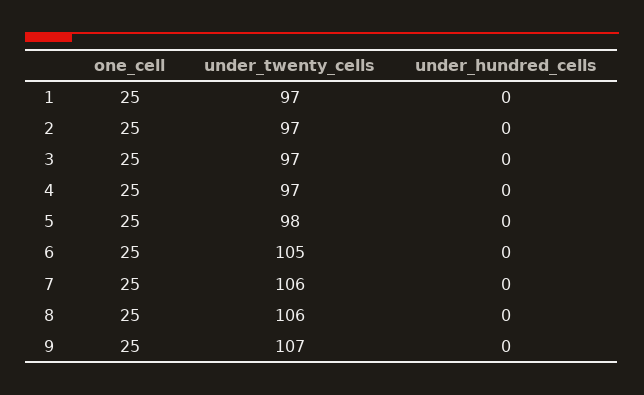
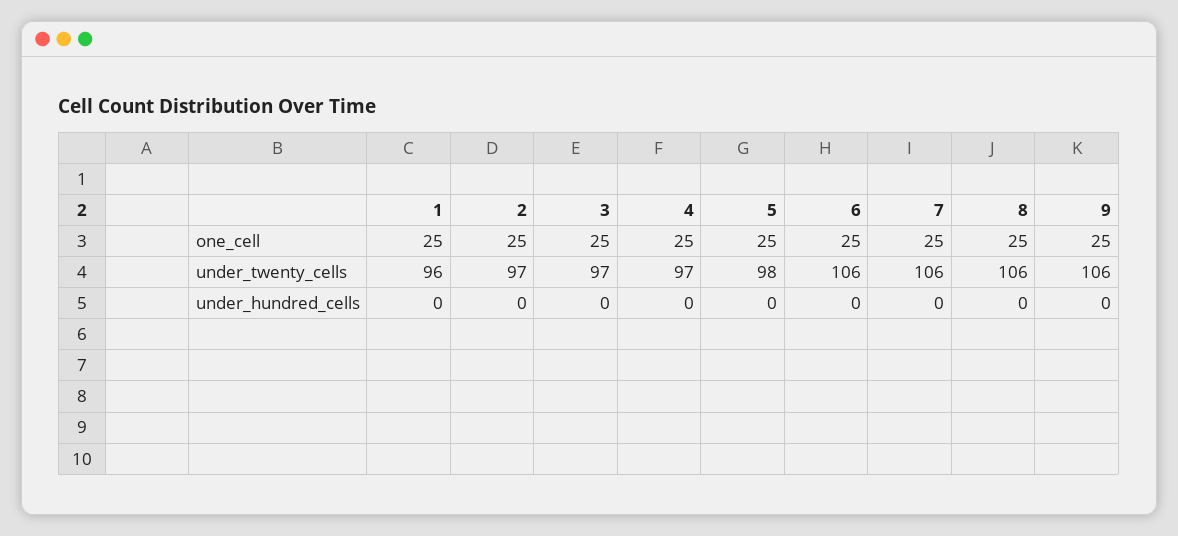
  {
    "one_cell": {
      "1": 25,
      "2": 25,
      "3": 25,
      "4": 25,
      "5": 25,
      "6": 25,
      "7": 25,
      "8": 25,
      "9": 25
    },
    "under_twenty_cells": {
-     "1": 97,
+     "1": 96,
      "2": 97,
      "3": 97,
      "4": 97,
      "5": 98,
-     "6": 105,
+     "6": 106,
      "7": 106,
      "8": 106,
-     "9": 107
+     "9": 106
    },
    "under_hundred_cells": {
      "1": 0,
      "2": 0,
      "3": 0,
      "4": 0,
      "5": 0,
      "6": 0,
      "7": 0,
      "8": 0,
      "9": 0
    }
  }

